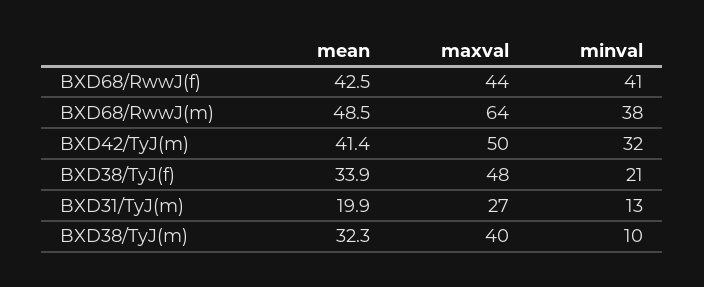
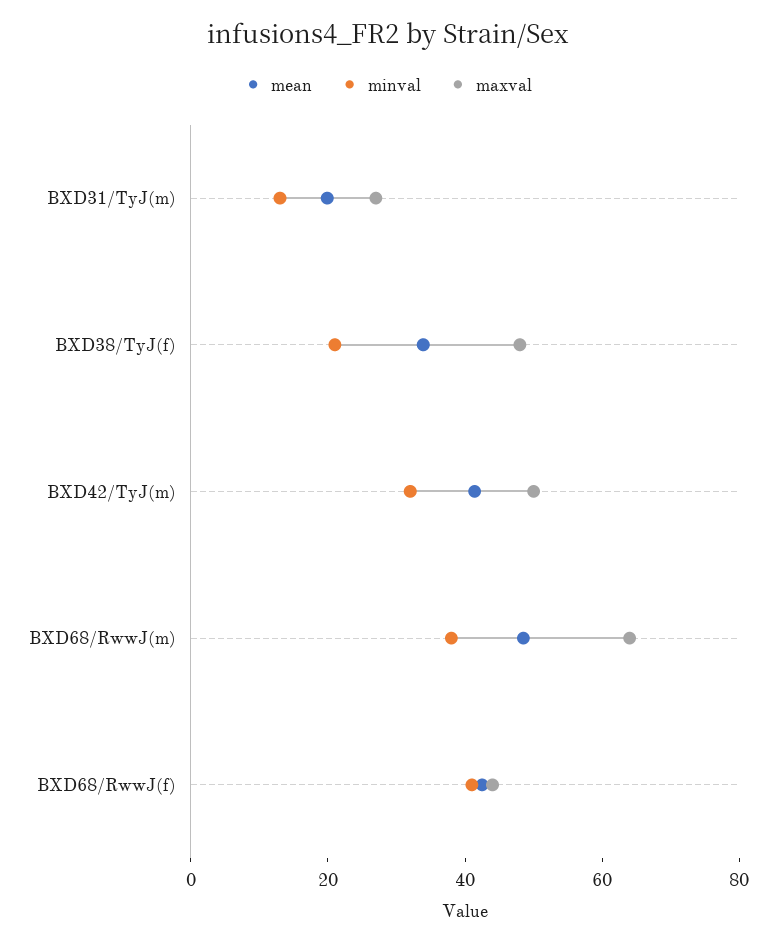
  {
    "mean": {
      "BXD68/RwwJ(f)": 42.5,
      "BXD68/RwwJ(m)": 48.5,
      "BXD42/TyJ(m)": 41.4,
      "BXD38/TyJ(f)": 33.9,
-     "BXD31/TyJ(m)": 19.9,
+     "BXD31/TyJ(m)": 19.9
-     "BXD38/TyJ(m)": 32.3
    },
    "maxval": {
      "BXD68/RwwJ(f)": 44,
      "BXD68/RwwJ(m)": 64,
      "BXD42/TyJ(m)": 50,
      "BXD38/TyJ(f)": 48,
-     "BXD31/TyJ(m)": 27,
+     "BXD31/TyJ(m)": 27
-     "BXD38/TyJ(m)": 40
    },
    "minval": {
      "BXD68/RwwJ(f)": 41,
      "BXD68/RwwJ(m)": 38,
      "BXD42/TyJ(m)": 32,
      "BXD38/TyJ(f)": 21,
-     "BXD31/TyJ(m)": 13,
+     "BXD31/TyJ(m)": 13
-     "BXD38/TyJ(m)": 10
    }
  }

